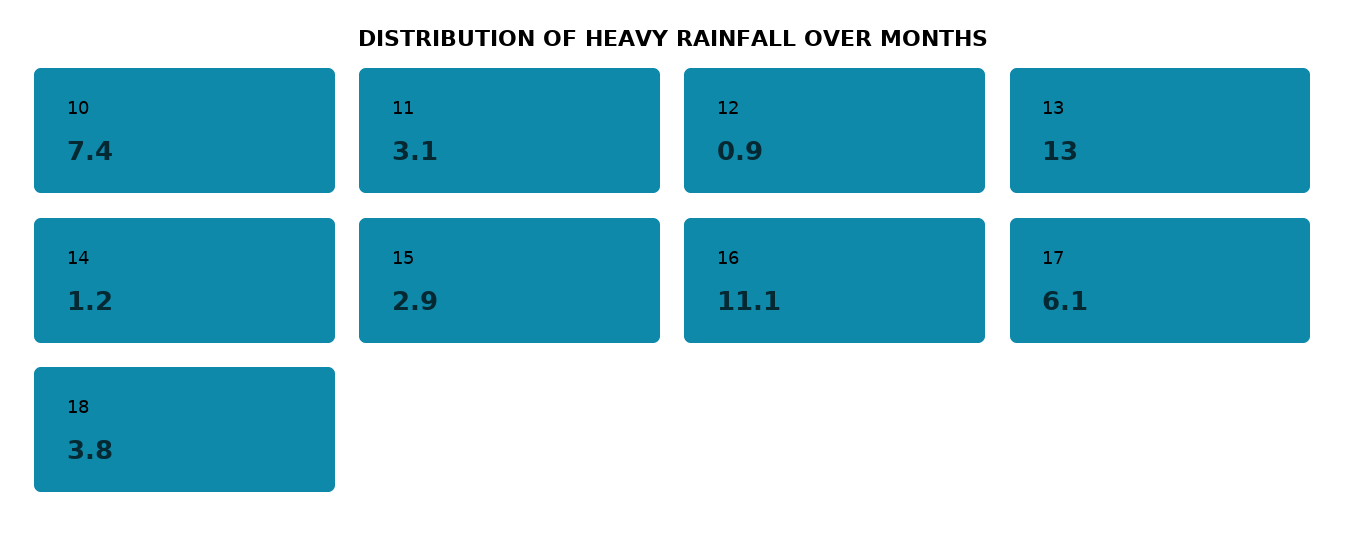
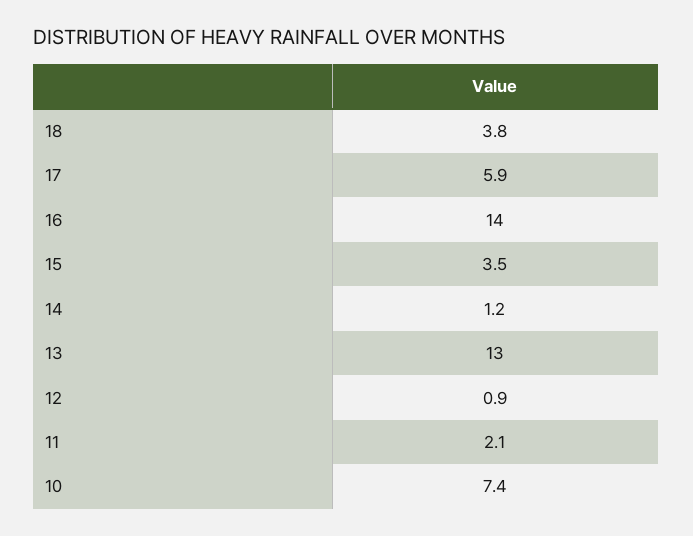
  {
    "10": 7.4,
-   "11": 3.1,
+   "11": 2.1,
    "12": 0.9,
    "13": 13,
    "14": 1.2,
-   "15": 2.9,
+   "15": 3.5,
-   "16": 11.1,
+   "16": 14,
-   "17": 6.1,
+   "17": 5.9,
    "18": 3.8
  }

